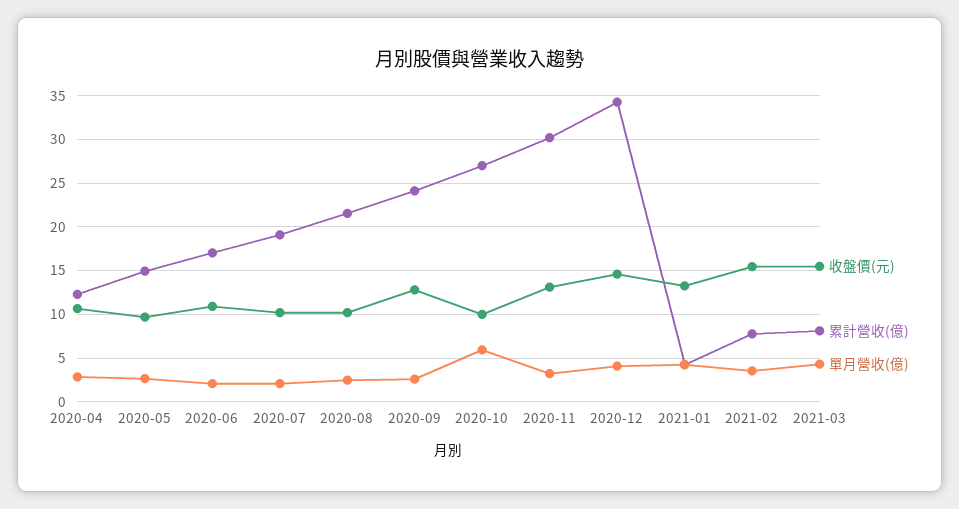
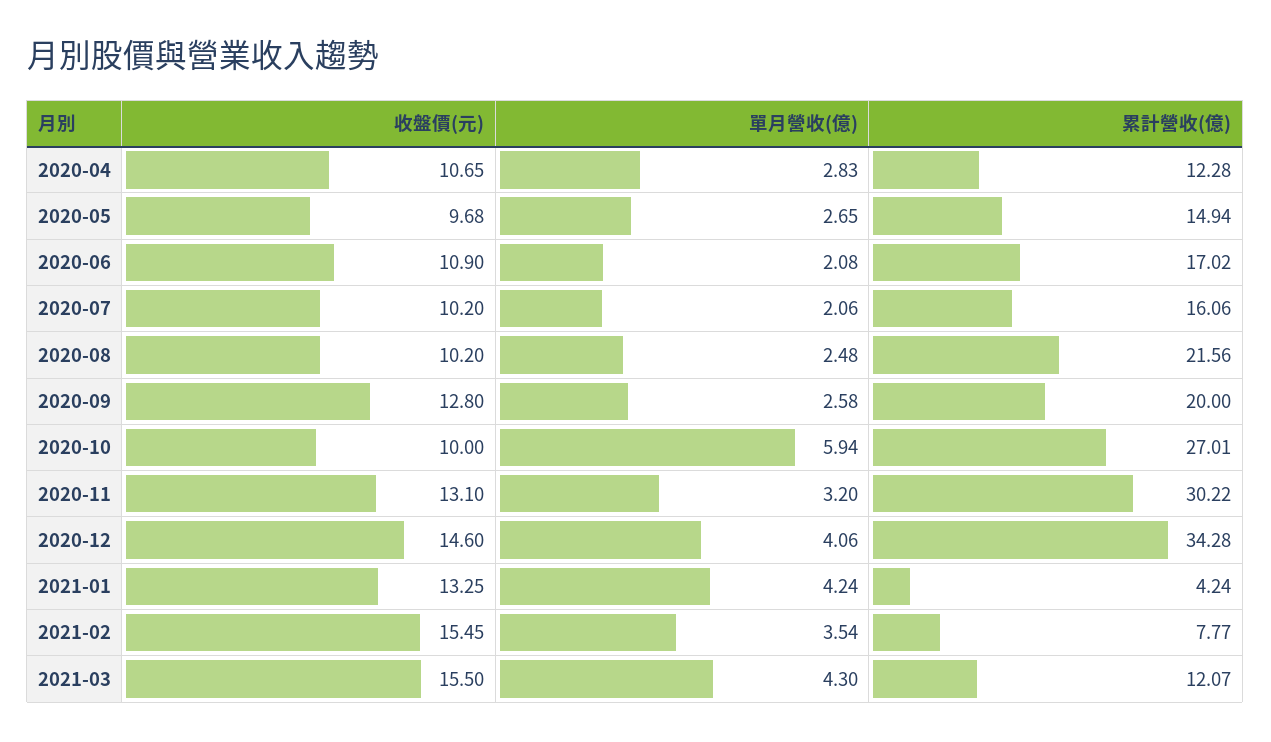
  {
    "收盤價(元)": {
      "2020-04": 10.65,
      "2020-05": 9.68,
      "2020-06": 10.9,
      "2020-07": 10.2,
      "2020-08": 10.2,
      "2020-09": 12.8,
      "2020-10": 10,
      "2020-11": 13.1,
      "2020-12": 14.6,
      "2021-01": 13.25,
      "2021-02": 15.45,
      "2021-03": 15.5
    },
    "累計營收(億)": {
      "2020-04": 12.28,
      "2020-05": 14.94,
      "2020-06": 17.02,
-     "2020-07": 19,
+     "2020-07": 16.06,
      "2020-08": 21.56,
-     "2020-09": 24,
+     "2020-09": 20,
      "2020-10": 27.01,
      "2020-11": 30.22,
      "2020-12": 34.28,
      "2021-01": 4.24,
      "2021-02": 7.77,
-     "2021-03": 8
+     "2021-03": 12.07
    },
    "單月營收(億)": {
      "2020-04": 2.83,
      "2020-05": 2.65,
      "2020-06": 2.08,
      "2020-07": 2.06,
      "2020-08": 2.48,
      "2020-09": 2.58,
      "2020-10": 5.94,
      "2020-11": 3.2,
      "2020-12": 4.06,
      "2021-01": 4.24,
      "2021-02": 3.54,
      "2021-03": 4.3
    }
  }

